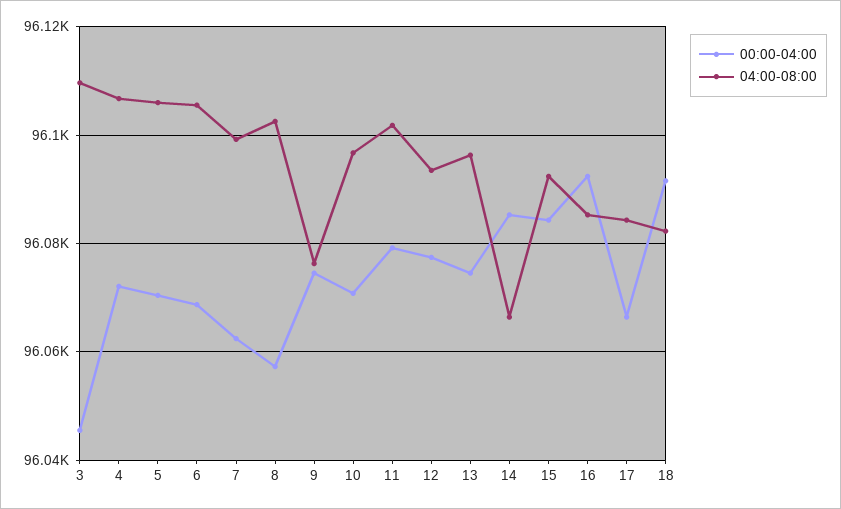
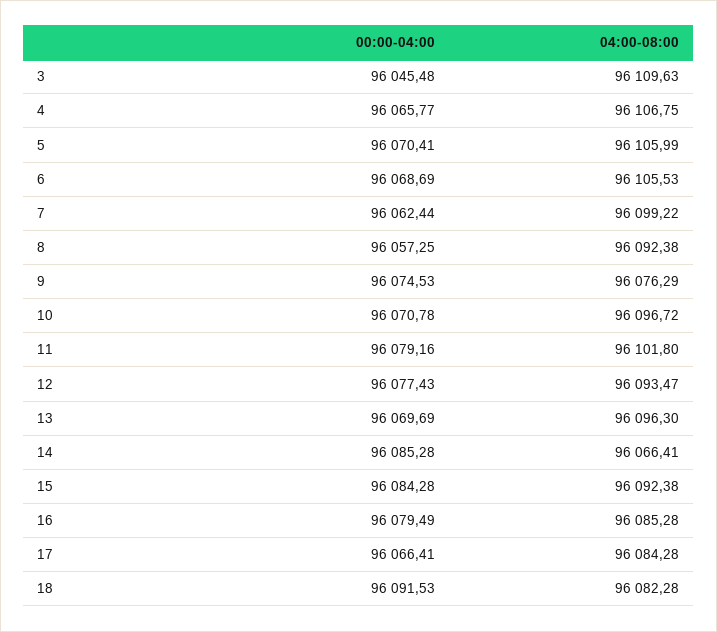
  {
    "00:00-04:00": {
      "3": 96045.48,
-     "4": 96072,
+     "4": 96065.77,
      "5": 96070.41,
      "6": 96068.69,
      "7": 96062.44,
      "8": 96057.25,
      "9": 96074.53,
      "10": 96070.78,
      "11": 96079.16,
      "12": 96077.43,
-     "13": 96074,
+     "13": 96069.69,
      "14": 96085.28,
      "15": 96084.28,
-     "16": 96092,
+     "16": 96079.49,
      "17": 96066.41,
      "18": 96091.53
    },
    "04:00-08:00": {
      "3": 96109.63,
      "4": 96106.75,
      "5": 96105.99,
      "6": 96105.53,
      "7": 96099.22,
-     "8": 96102,
+     "8": 96092.38,
      "9": 96076.29,
      "10": 96096.72,
      "11": 96101.8,
      "12": 96093.47,
      "13": 96096.3,
      "14": 96066.41,
      "15": 96092.38,
      "16": 96085.28,
      "17": 96084.28,
      "18": 96082.28
    }
  }

